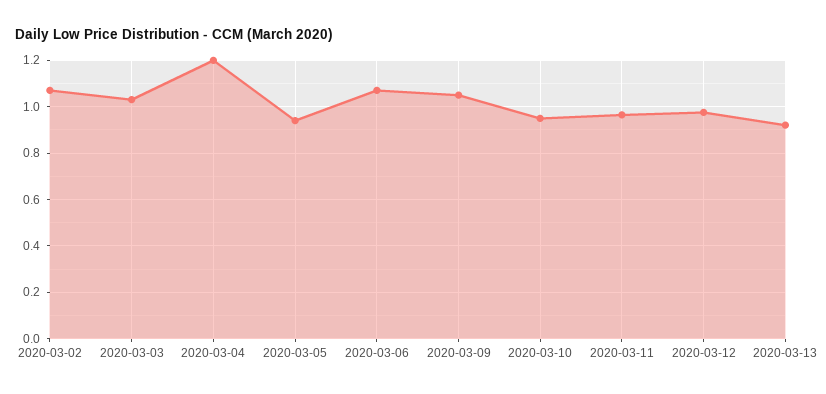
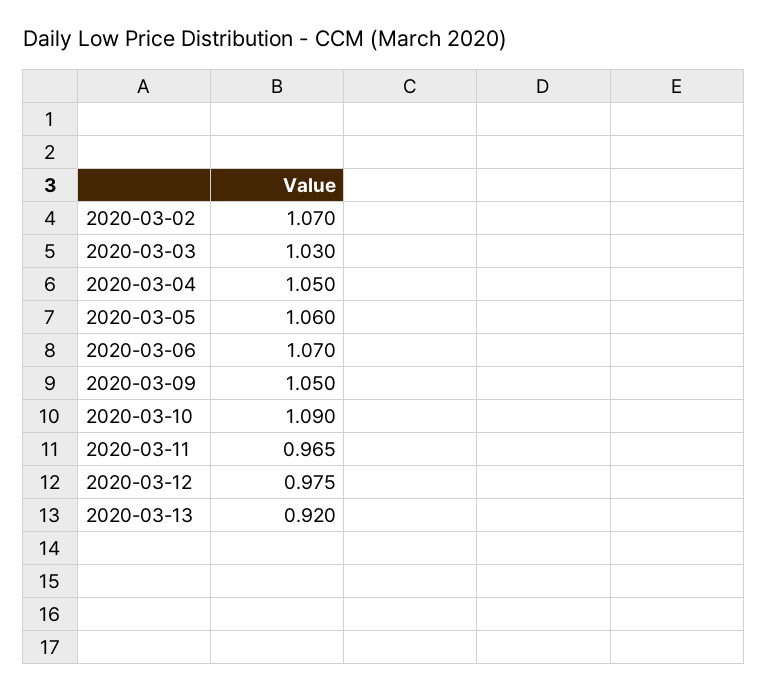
  {
    "2020-03-02": 1.07,
    "2020-03-03": 1.03,
-   "2020-03-04": 1.2,
+   "2020-03-04": 1.05,
-   "2020-03-05": 0.95,
+   "2020-03-05": 1.06,
    "2020-03-06": 1.07,
    "2020-03-09": 1.05,
-   "2020-03-10": 0.95,
+   "2020-03-10": 1.09,
    "2020-03-11": 0.965,
    "2020-03-12": 0.975,
    "2020-03-13": 0.92
  }

